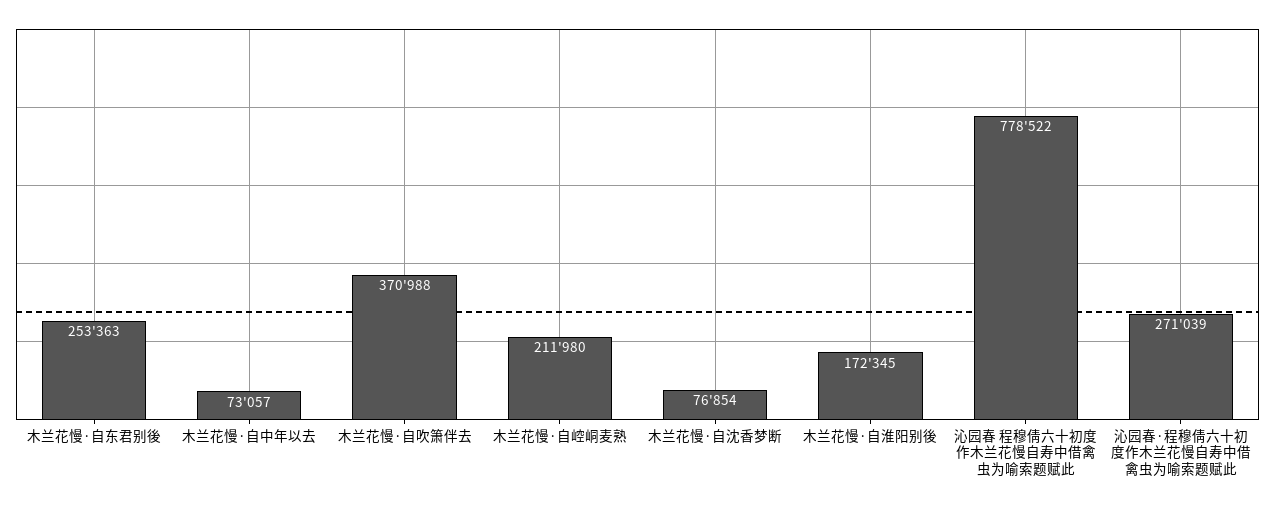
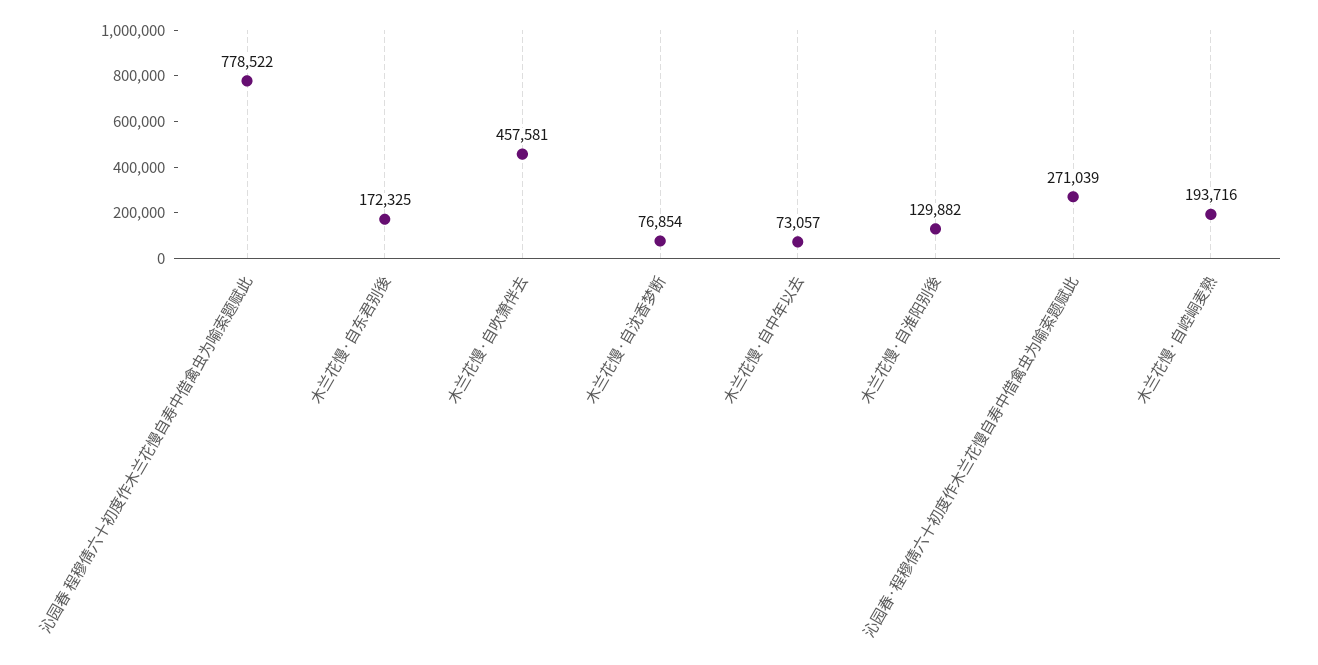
  {
-   "木兰花慢·自东君别後": 253363,
+   "木兰花慢·自东君别後": 172325,
    "木兰花慢·自中年以去": 73057,
-   "木兰花慢·自吹箫伴去": 370988,
+   "木兰花慢·自吹箫伴去": 457581,
-   "木兰花慢·自崆峒麦熟": 211980,
+   "木兰花慢·自崆峒麦熟": 193716,
    "木兰花慢·自沈香梦断": 76854,
-   "木兰花慢·自淮阳别後": 172345,
+   "木兰花慢·自淮阳别後": 129882,
    "沁园春 程穆倩六十初度作木兰花慢自寿中借禽虫为喻索题赋此": 778522,
    "沁园春·程穆倩六十初度作木兰花慢自寿中借禽虫为喻索题赋此": 271039
  }

